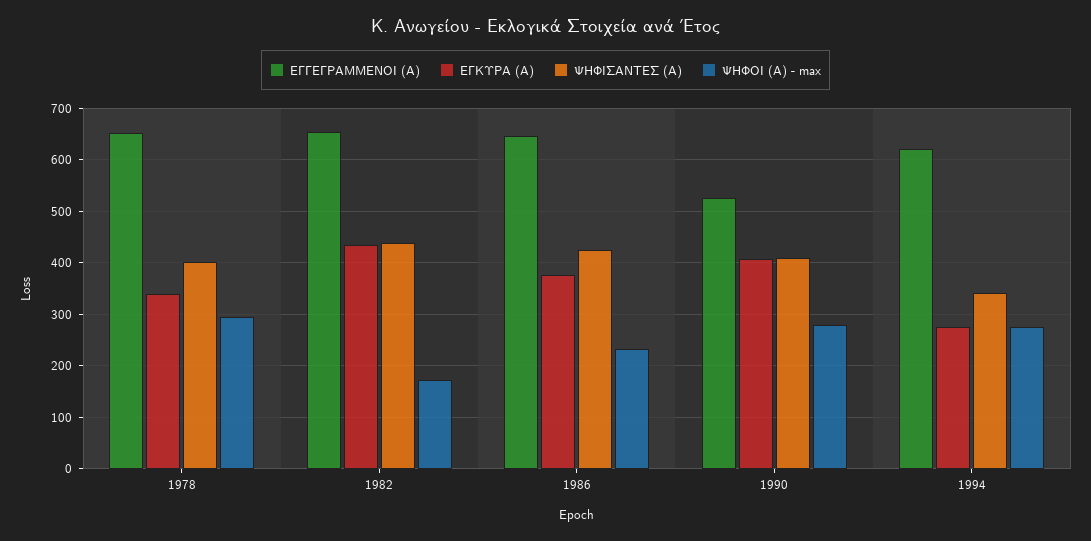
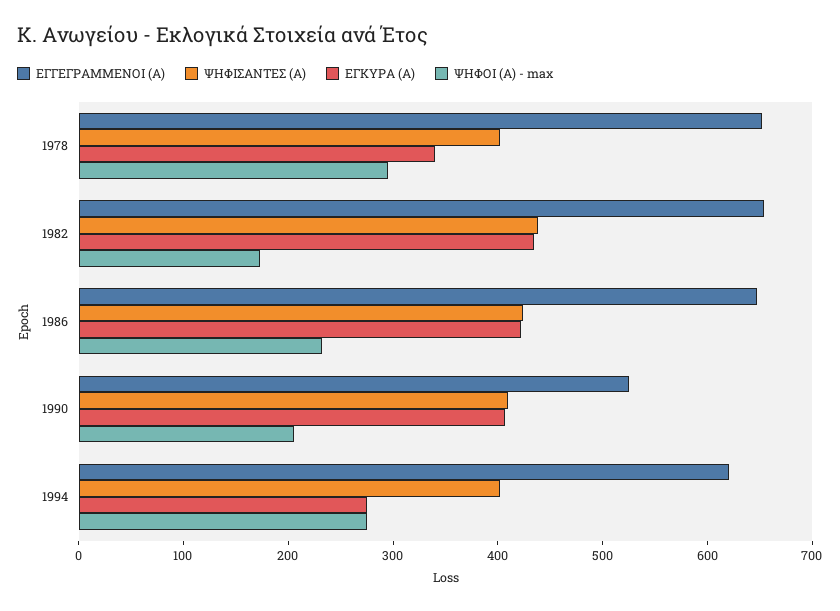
  {
    "ΕΓΓΕΓΡΑΜΜΕΝΟΙ (Α)": {
      "1978": 660,
      "1982": 660,
      "1986": 640,
      "1990": 520,
      "1994": 620
    },
    "ΕΓΚΥΡΑ (Α)": {
      "1978": 340,
      "1982": 440,
-     "1986": 380,
+     "1986": 420,
      "1990": 400,
      "1994": 280
    },
    "ΨΗΦΙΣΑΝΤΕΣ (Α)": {
      "1978": 400,
      "1982": 440,
      "1986": 420,
      "1990": 420,
-     "1994": 340
+     "1994": 400
    },
    "ΨΗΦΟΙ (Α) - max": {
      "1978": 300,
      "1982": 180,
      "1986": 240,
-     "1990": 280,
+     "1990": 200,
      "1994": 280
    }
  }

